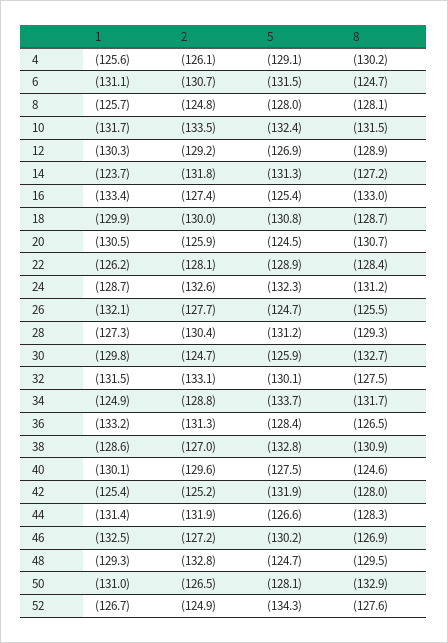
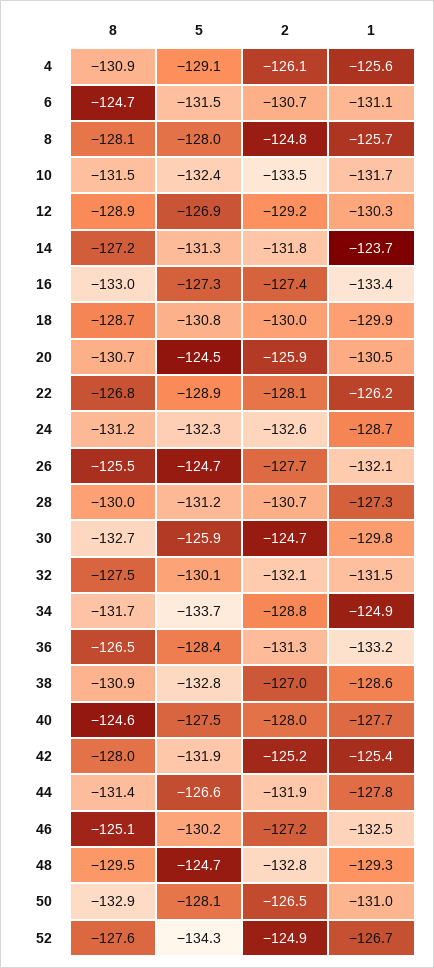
  {
    "1": {
      "4": -125.6,
      "6": -131.1,
      "8": -125.7,
      "10": -131.7,
      "12": -130.3,
      "14": -123.7,
      "16": -133.4,
      "18": -129.9,
      "20": -130.5,
      "22": -126.2,
      "24": -128.7,
      "26": -132.1,
      "28": -127.3,
      "30": -129.8,
      "32": -131.5,
      "34": -124.9,
      "36": -133.2,
      "38": -128.6,
-     "40": -130.1,
+     "40": -127.7,
      "42": -125.4,
-     "44": -131.4,
+     "44": -127.8,
      "46": -132.5,
      "48": -129.3,
      "50": -131,
      "52": -126.7
    },
    "2": {
      "4": -126.1,
      "6": -130.7,
      "8": -124.8,
      "10": -133.5,
      "12": -129.2,
      "14": -131.8,
      "16": -127.4,
      "18": -130,
      "20": -125.9,
      "22": -128.1,
      "24": -132.6,
      "26": -127.7,
-     "28": -130.4,
+     "28": -130.7,
      "30": -124.7,
-     "32": -133.1,
+     "32": -132.1,
      "34": -128.8,
      "36": -131.3,
      "38": -127,
-     "40": -129.6,
+     "40": -128,
      "42": -125.2,
      "44": -131.9,
      "46": -127.2,
      "48": -132.8,
      "50": -126.5,
      "52": -124.9
    },
    "5": {
      "4": -129.1,
      "6": -131.5,
      "8": -128,
      "10": -132.4,
      "12": -126.9,
      "14": -131.3,
-     "16": -125.4,
+     "16": -127.3,
      "18": -130.8,
      "20": -124.5,
      "22": -128.9,
      "24": -132.3,
      "26": -124.7,
      "28": -131.2,
      "30": -125.9,
      "32": -130.1,
      "34": -133.7,
      "36": -128.4,
      "38": -132.8,
      "40": -127.5,
      "42": -131.9,
      "44": -126.6,
      "46": -130.2,
      "48": -124.7,
      "50": -128.1,
      "52": -134.3
    },
    "8": {
-     "4": -130.2,
+     "4": -130.9,
      "6": -124.7,
      "8": -128.1,
      "10": -131.5,
      "12": -128.9,
      "14": -127.2,
      "16": -133,
      "18": -128.7,
      "20": -130.7,
-     "22": -128.4,
+     "22": -126.8,
      "24": -131.2,
      "26": -125.5,
-     "28": -129.3,
+     "28": -130,
      "30": -132.7,
      "32": -127.5,
      "34": -131.7,
      "36": -126.5,
      "38": -130.9,
      "40": -124.6,
      "42": -128,
-     "44": -128.3,
+     "44": -131.4,
-     "46": -126.9,
+     "46": -125.1,
      "48": -129.5,
      "50": -132.9,
      "52": -127.6
    }
  }

